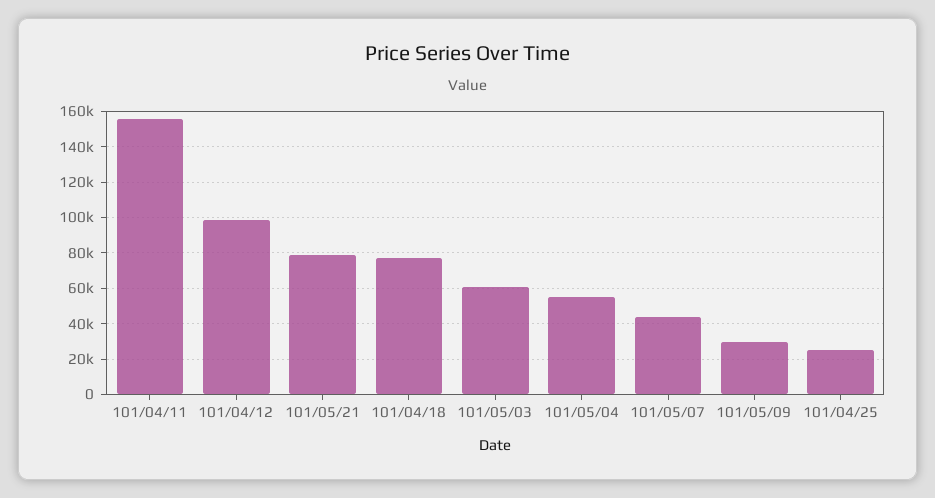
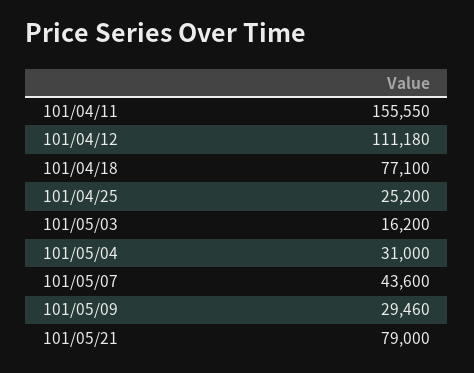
  {
    "101/04/11": 155550,
-   "101/04/12": 100000,
+   "101/04/12": 111180,
    "101/05/21": 79000,
    "101/04/18": 77100,
-   "101/05/03": 60000,
+   "101/05/03": 16200,
-   "101/05/04": 55000,
+   "101/05/04": 31000,
    "101/05/07": 43600,
    "101/05/09": 29460,
    "101/04/25": 25200
  }

